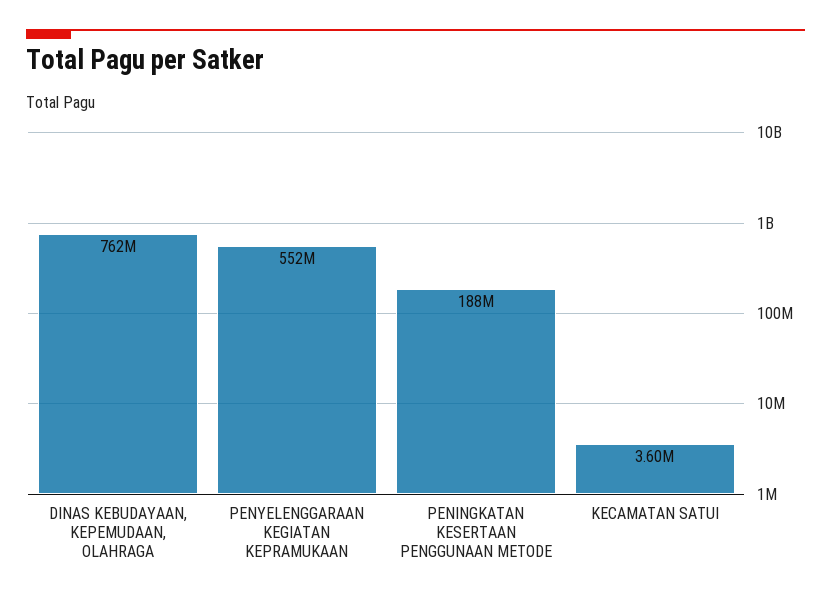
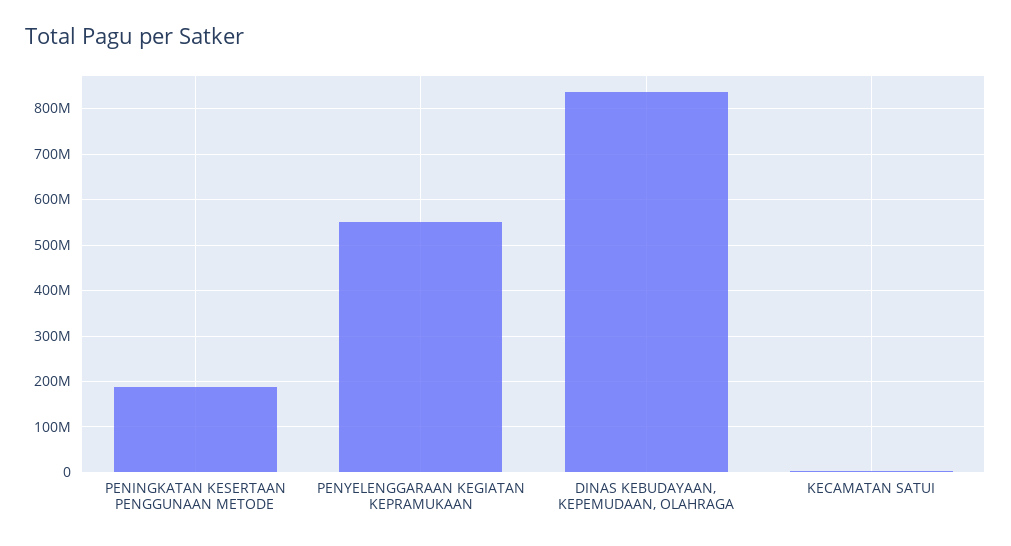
  {
-   "DINAS KEBUDAYAAN, KEPEMUDAAN, OLAHRAGA": 762000000,
+   "DINAS KEBUDAYAAN, KEPEMUDAAN, OLAHRAGA": 840000000,
    "PENYELENGGARAAN KEGIATAN KEPRAMUKAAN": 552000000,
    "PENINGKATAN KESERTAAN PENGGUNAAN METODE": 188000000,
    "KECAMATAN SATUI": 3600000
  }

